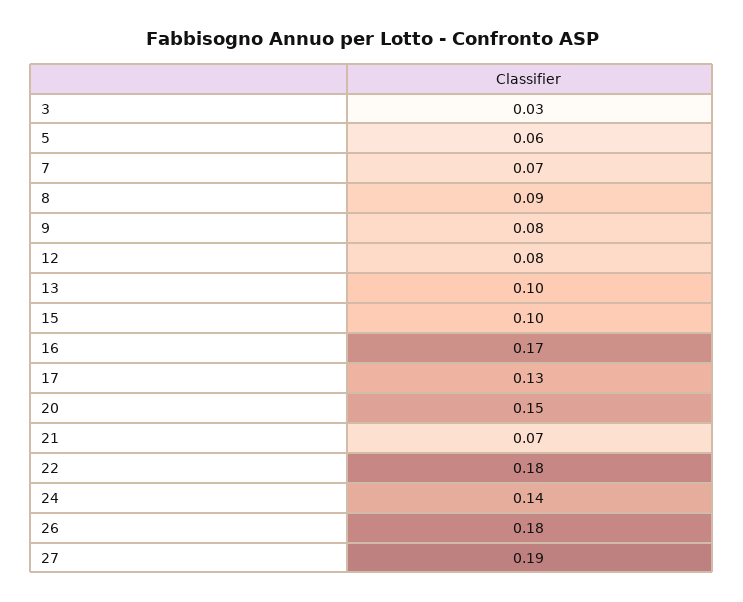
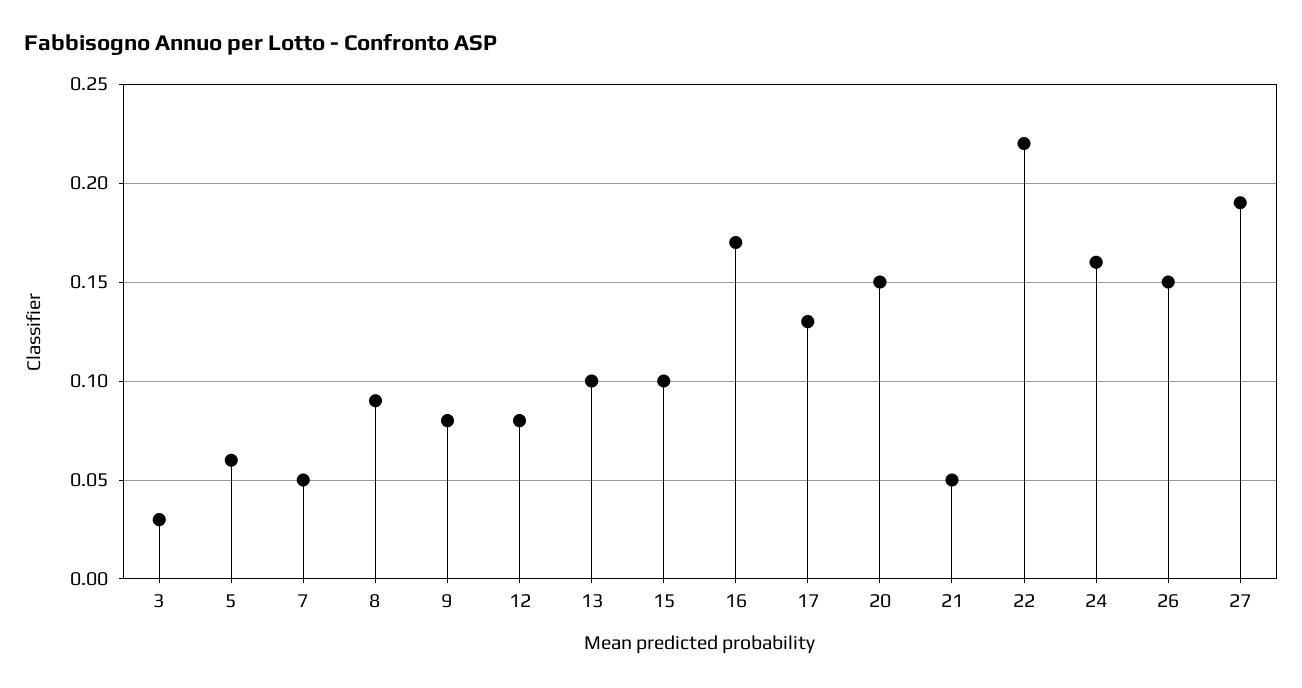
  {
    "3": 0.03,
    "5": 0.06,
-   "7": 0.07,
+   "7": 0.05,
    "8": 0.09,
    "9": 0.08,
    "12": 0.08,
    "13": 0.1,
    "15": 0.1,
    "16": 0.17,
    "17": 0.13,
    "20": 0.15,
-   "21": 0.07,
+   "21": 0.05,
-   "22": 0.18,
+   "22": 0.22,
-   "24": 0.14,
+   "24": 0.16,
-   "26": 0.18,
+   "26": 0.15,
    "27": 0.19
  }

